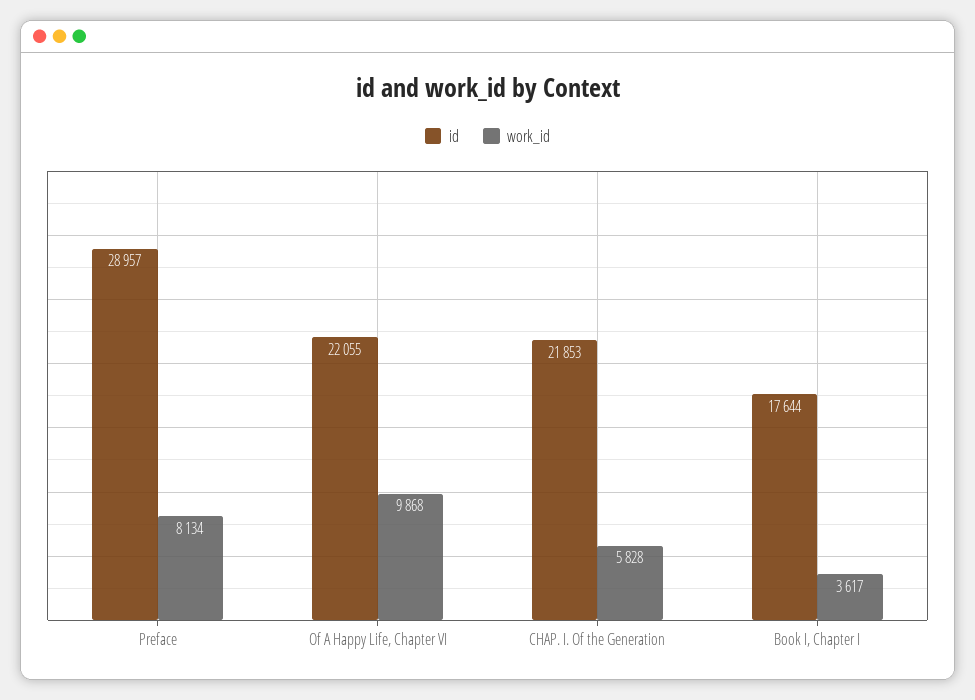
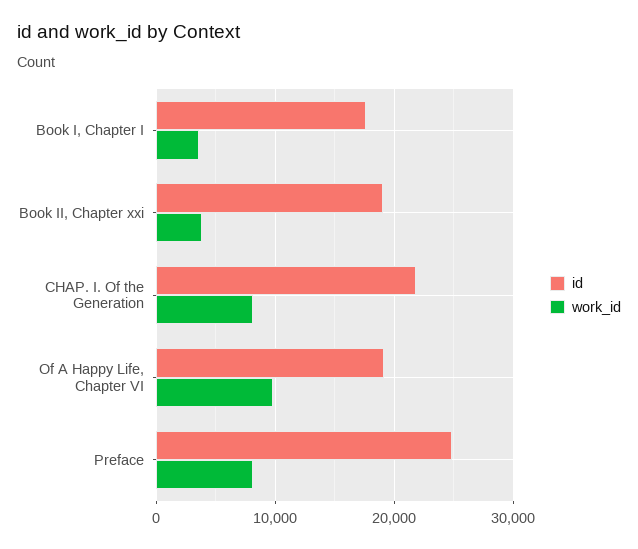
  {
    "id": {
-     "Preface": 28957,
+     "Preface": 25000,
-     "Of A Happy Life, Chapter VI": 22055,
+     "Of A Happy Life, Chapter VI": 19000,
      "CHAP. I. Of the Generation": 21853,
-     "Book I, Chapter I": 17644
+     "Book I, Chapter I": 17644,
+     "Book II, Chapter xxi": 19000
    },
    "work_id": {
      "Preface": 8134,
      "Of A Happy Life, Chapter VI": 9868,
-     "CHAP. I. Of the Generation": 5828,
+     "CHAP. I. Of the Generation": 8000,
-     "Book I, Chapter I": 3617
+     "Book I, Chapter I": 3617,
+     "Book II, Chapter xxi": 4000
    }
  }

